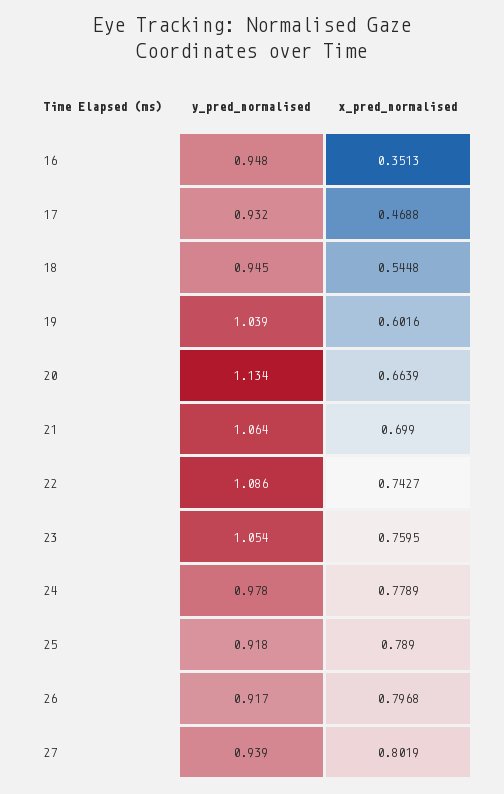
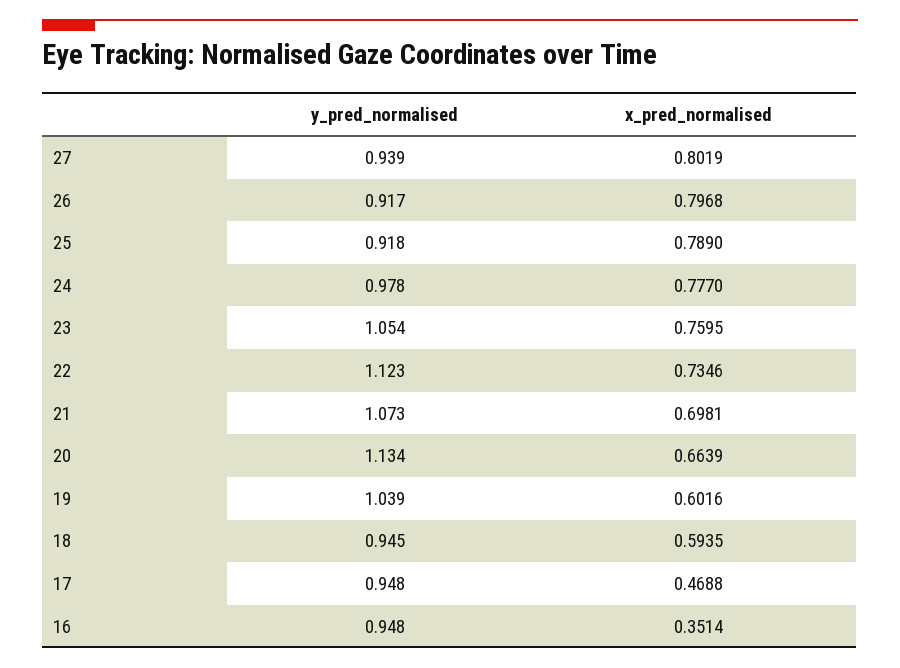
  {
    "y_pred_normalised": {
      "16": 0.948,
-     "17": 0.932,
+     "17": 0.948,
      "18": 0.945,
      "19": 1.039,
      "20": 1.134,
-     "21": 1.064,
+     "21": 1.073,
-     "22": 1.086,
+     "22": 1.123,
      "23": 1.054,
      "24": 0.978,
      "25": 0.918,
      "26": 0.917,
      "27": 0.939
    },
    "x_pred_normalised": {
-     "16": 0.3513,
+     "16": 0.3514,
      "17": 0.4688,
-     "18": 0.5448,
+     "18": 0.5935,
      "19": 0.6016,
      "20": 0.6639,
-     "21": 0.699,
+     "21": 0.6981,
-     "22": 0.7427,
+     "22": 0.7346,
      "23": 0.7595,
-     "24": 0.7789,
+     "24": 0.777,
      "25": 0.789,
      "26": 0.7968,
      "27": 0.8019
    }
  }

